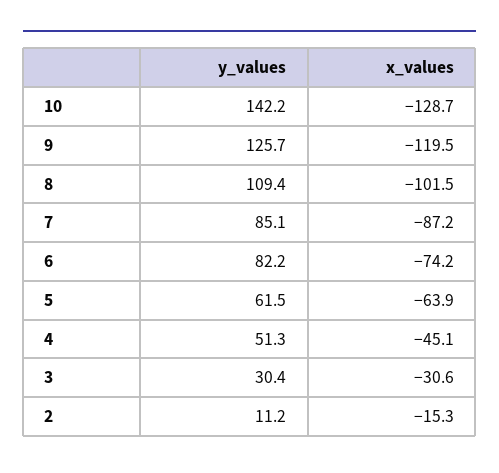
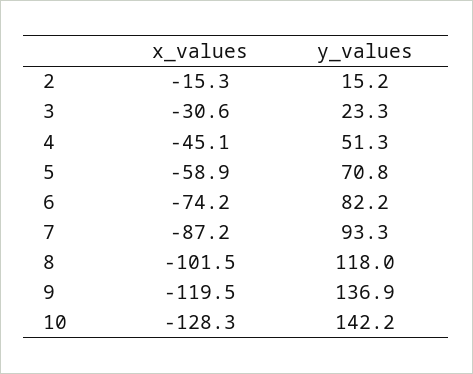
  {
    "y_values": {
      "10": 142.2,
-     "9": 125.7,
+     "9": 136.9,
-     "8": 109.4,
+     "8": 118,
-     "7": 85.1,
+     "7": 93.3,
      "6": 82.2,
-     "5": 61.5,
+     "5": 70.8,
      "4": 51.3,
-     "3": 30.4,
+     "3": 23.3,
-     "2": 11.2
+     "2": 15.2
    },
    "x_values": {
-     "10": -128.7,
+     "10": -128.3,
      "9": -119.5,
      "8": -101.5,
      "7": -87.2,
      "6": -74.2,
-     "5": -63.9,
+     "5": -58.9,
      "4": -45.1,
      "3": -30.6,
      "2": -15.3
    }
  }

